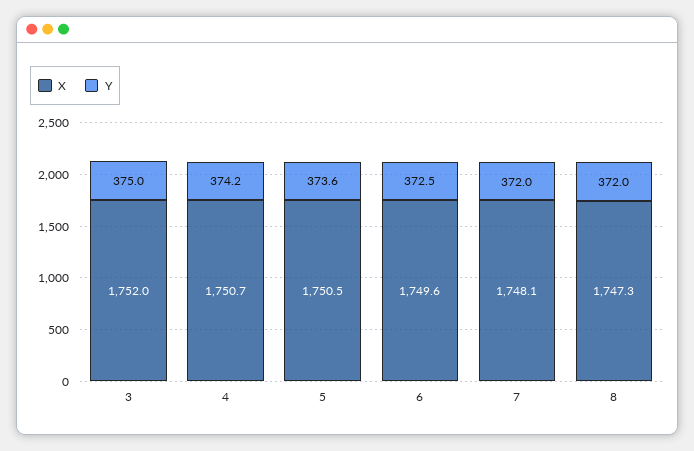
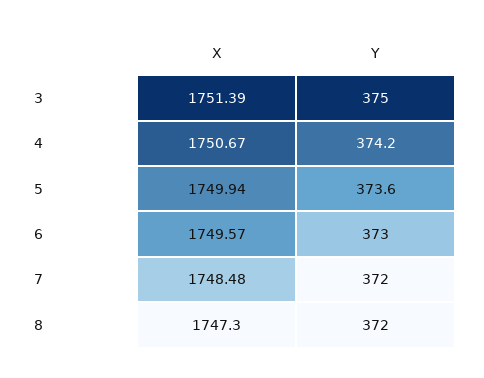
  {
    "X": {
-     "3": 1752,
+     "3": 1751.39,
      "4": 1750.67,
-     "5": 1750.5,
+     "5": 1749.94,
      "6": 1749.57,
-     "7": 1748.1,
+     "7": 1748.48,
      "8": 1747.3
    },
    "Y": {
      "3": 375,
      "4": 374.2,
      "5": 373.6,
-     "6": 372.5,
+     "6": 373,
      "7": 372,
      "8": 372
    }
  }

